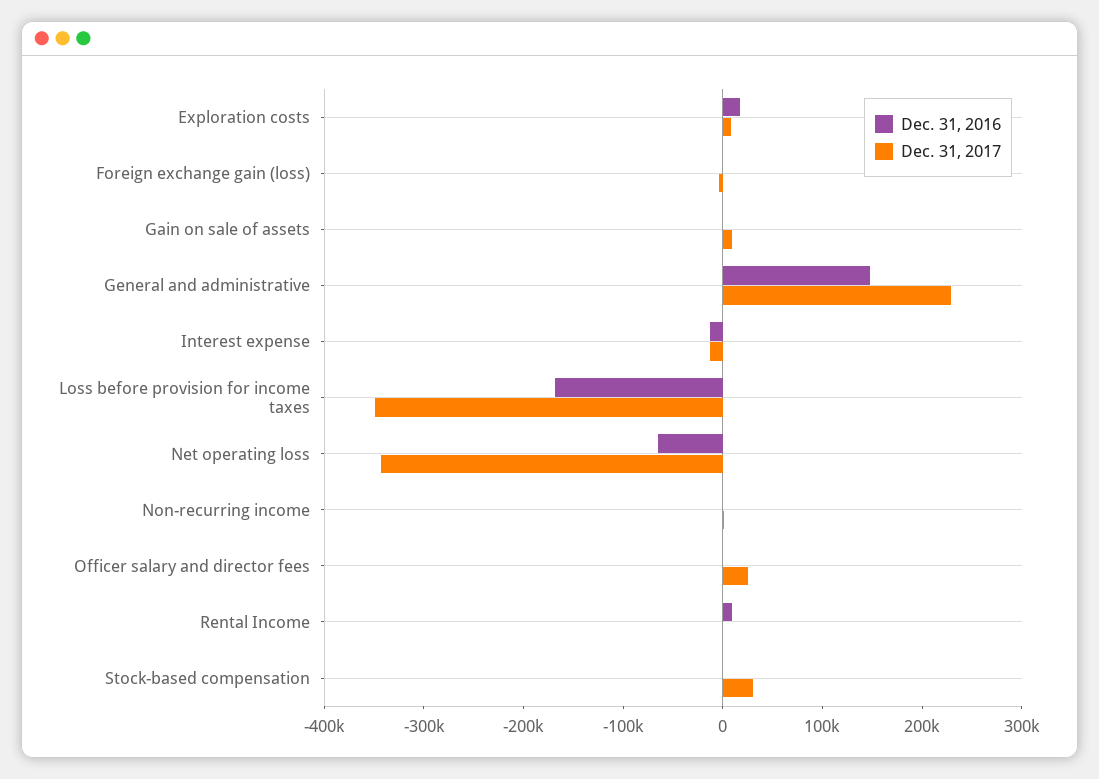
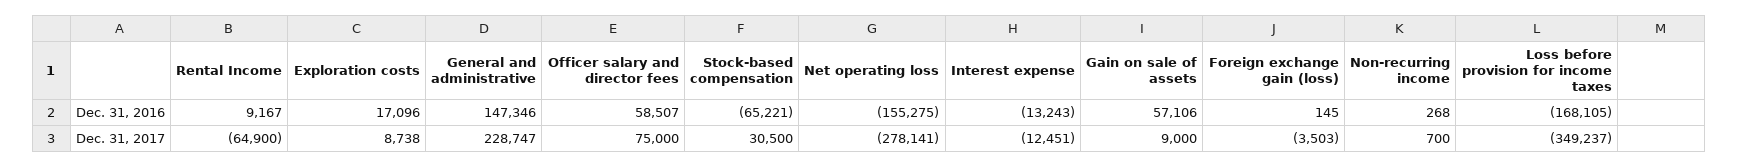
  {
    "Dec. 31, 2016": {
      "Exploration costs": 17096,
      "Foreign exchange gain (loss)": 145,
-     "Gain on sale of assets": 0,
+     "Gain on sale of assets": 57106,
      "General and administrative": 147346,
      "Interest expense": -13243,
      "Loss before provision for income taxes": -168105,
-     "Net operating loss": -60000,
+     "Net operating loss": -155275,
      "Non-recurring income": 268,
-     "Officer salary and director fees": 0,
+     "Officer salary and director fees": 58507,
      "Rental Income": 9167,
-     "Stock-based compensation": 0
+     "Stock-based compensation": -65221
    },
    "Dec. 31, 2017": {
      "Exploration costs": 8738,
      "Foreign exchange gain (loss)": -3503,
      "Gain on sale of assets": 9000,
      "General and administrative": 228747,
      "Interest expense": -12451,
      "Loss before provision for income taxes": -349237,
-     "Net operating loss": -340000,
+     "Net operating loss": -278141,
      "Non-recurring income": 700,
-     "Officer salary and director fees": 20000,
+     "Officer salary and director fees": 75000,
-     "Rental Income": 0,
+     "Rental Income": -64900,
      "Stock-based compensation": 30500
    }
  }

